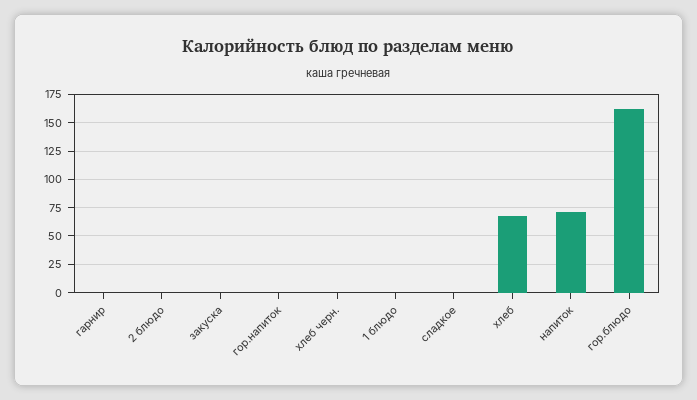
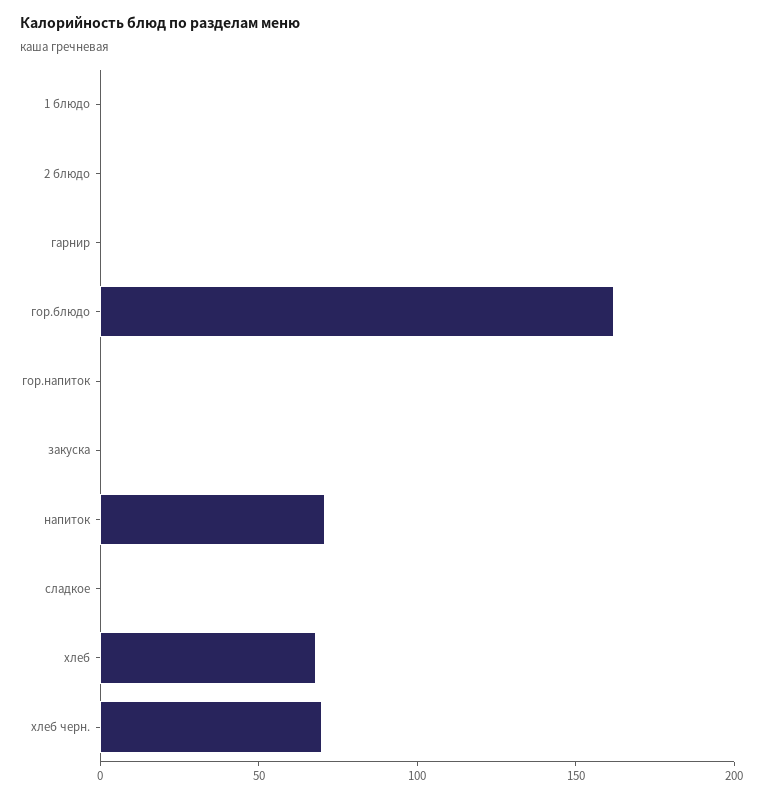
  {
    "гарнир": 0,
    "2 блюдо": 0,
    "закуска": 0,
    "гор.напиток": 0,
-   "хлеб черн.": 0,
+   "хлеб черн.": 70,
    "1 блюдо": 0,
    "сладкое": 0,
    "хлеб": 70,
    "напиток": 70,
    "гор.блюдо": 160
  }

